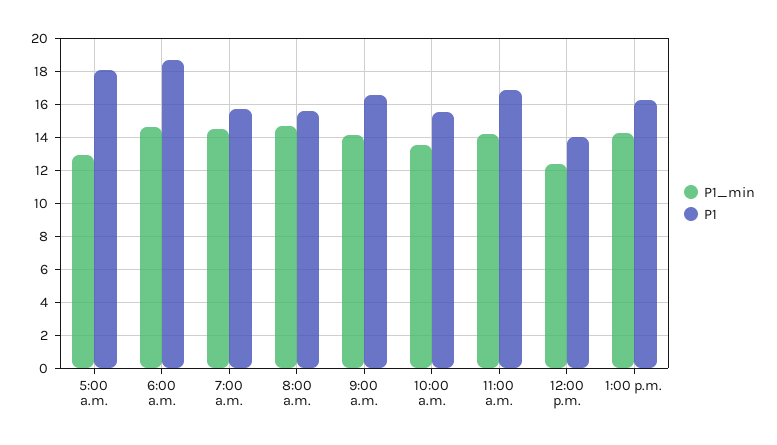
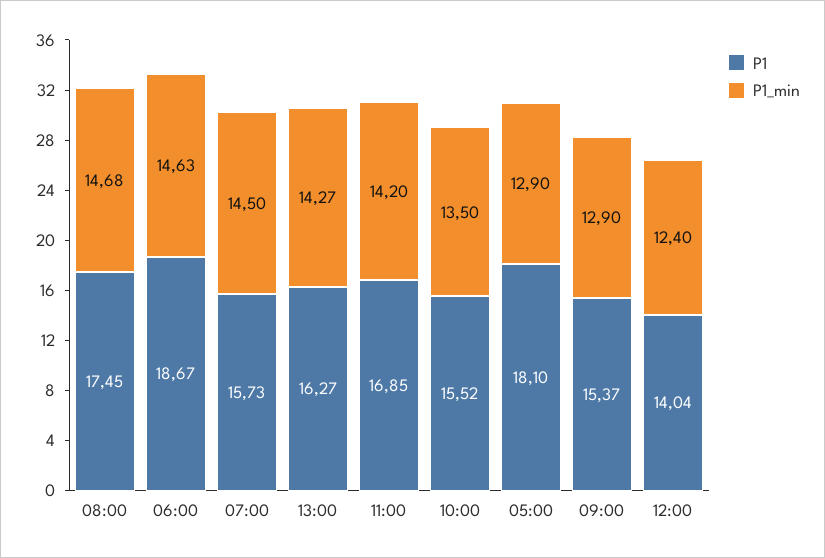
  {
    "P1_min": {
      "5:00 a.m.": 12.9,
      "6:00 a.m.": 14.63,
      "7:00 a.m.": 14.5,
      "8:00 a.m.": 14.68,
-     "9:00 a.m.": 14,
+     "9:00 a.m.": 12.9,
      "10:00 a.m.": 13.5,
      "11:00 a.m.": 14.2,
      "12:00 p.m.": 12.4,
      "1:00 p.m.": 14.27
    },
    "P1": {
      "5:00 a.m.": 18.1,
      "6:00 a.m.": 18.67,
      "7:00 a.m.": 15.73,
-     "8:00 a.m.": 15.5,
+     "8:00 a.m.": 17.45,
-     "9:00 a.m.": 16.5,
+     "9:00 a.m.": 15.37,
      "10:00 a.m.": 15.52,
      "11:00 a.m.": 16.85,
      "12:00 p.m.": 14.04,
      "1:00 p.m.": 16.27
    }
  }

